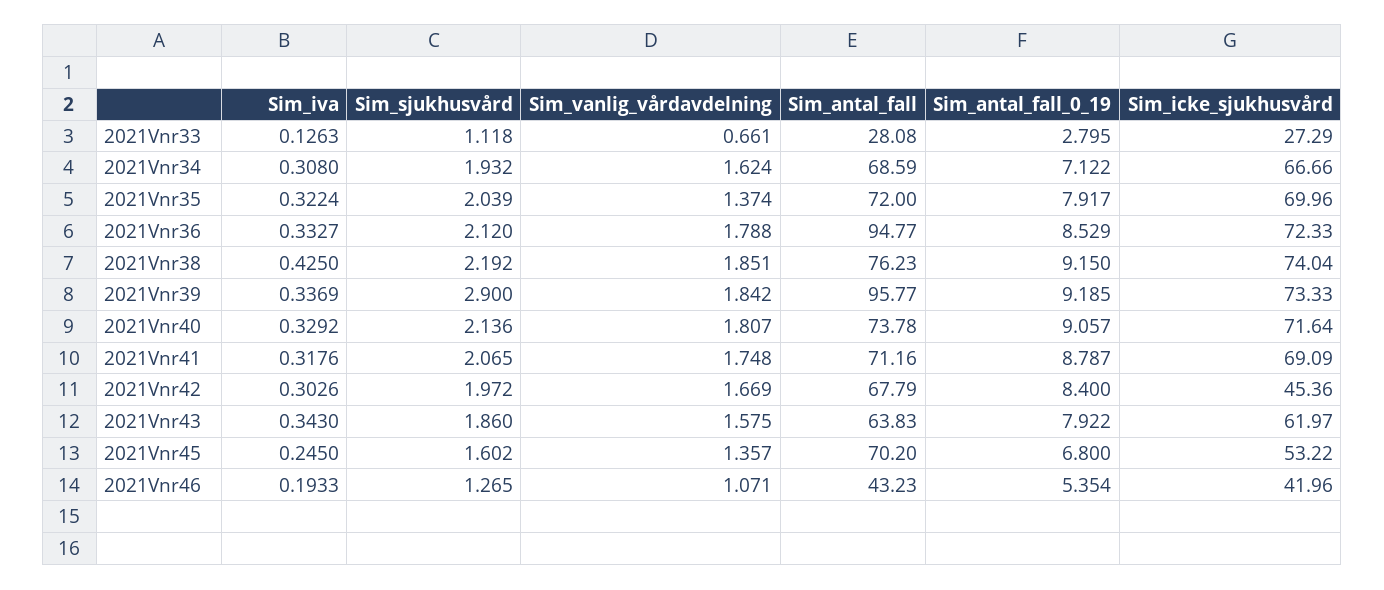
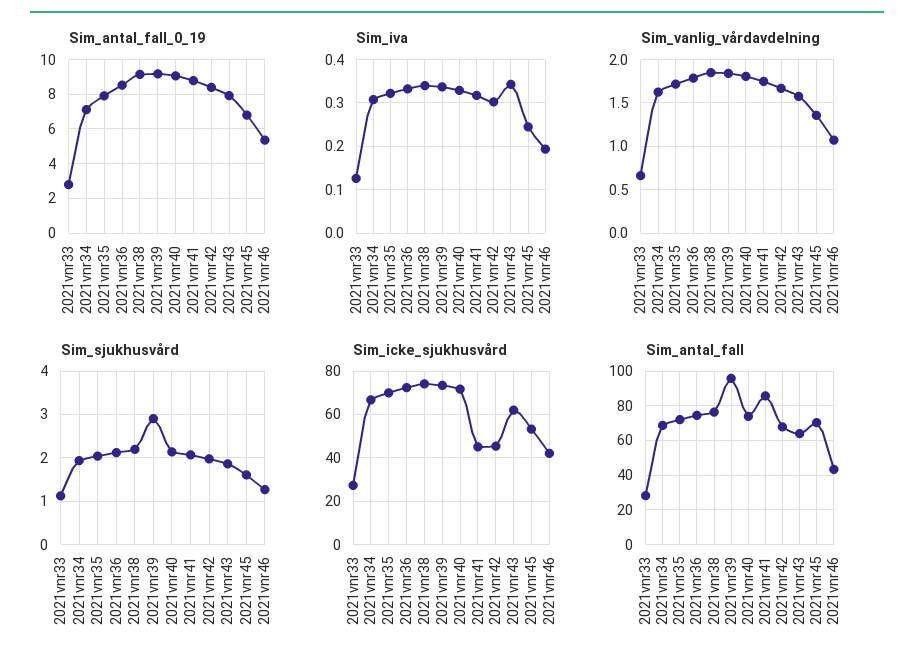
  {
    "Sim_iva": {
      "2021Vnr33": 0.1263,
      "2021Vnr34": 0.308,
      "2021Vnr35": 0.3224,
      "2021Vnr36": 0.3327,
-     "2021Vnr38": 0.425,
+     "2021Vnr38": 0.34,
      "2021Vnr39": 0.3369,
      "2021Vnr40": 0.3292,
      "2021Vnr41": 0.3176,
      "2021Vnr42": 0.3026,
      "2021Vnr43": 0.343,
      "2021Vnr45": 0.245,
      "2021Vnr46": 0.1933
    },
    "Sim_sjukhusvård": {
      "2021Vnr33": 1.118,
      "2021Vnr34": 1.932,
      "2021Vnr35": 2.039,
      "2021Vnr36": 2.12,
      "2021Vnr38": 2.192,
      "2021Vnr39": 2.9,
      "2021Vnr40": 2.136,
      "2021Vnr41": 2.065,
      "2021Vnr42": 1.972,
      "2021Vnr43": 1.86,
      "2021Vnr45": 1.602,
      "2021Vnr46": 1.265
    },
    "Sim_vanlig_vårdavdelning": {
      "2021Vnr33": 0.661,
      "2021Vnr34": 1.624,
-     "2021Vnr35": 1.374,
+     "2021Vnr35": 1.7,
      "2021Vnr36": 1.788,
      "2021Vnr38": 1.851,
      "2021Vnr39": 1.842,
      "2021Vnr40": 1.807,
      "2021Vnr41": 1.748,
      "2021Vnr42": 1.669,
      "2021Vnr43": 1.575,
      "2021Vnr45": 1.357,
      "2021Vnr46": 1.071
    },
    "Sim_antal_fall": {
      "2021Vnr33": 28.08,
      "2021Vnr34": 68.59,
      "2021Vnr35": 72,
-     "2021Vnr36": 94.77,
+     "2021Vnr36": 75,
      "2021Vnr38": 76.23,
      "2021Vnr39": 95.77,
      "2021Vnr40": 73.78,
-     "2021Vnr41": 71.16,
+     "2021Vnr41": 85,
      "2021Vnr42": 67.79,
      "2021Vnr43": 63.83,
      "2021Vnr45": 70.2,
      "2021Vnr46": 43.23
    },
    "Sim_antal_fall_0_19": {
      "2021Vnr33": 2.795,
      "2021Vnr34": 7.122,
      "2021Vnr35": 7.917,
      "2021Vnr36": 8.529,
      "2021Vnr38": 9.15,
      "2021Vnr39": 9.185,
      "2021Vnr40": 9.057,
      "2021Vnr41": 8.787,
      "2021Vnr42": 8.4,
      "2021Vnr43": 7.922,
      "2021Vnr45": 6.8,
      "2021Vnr46": 5.354
    },
    "Sim_icke_sjukhusvård": {
      "2021Vnr33": 27.29,
      "2021Vnr34": 66.66,
      "2021Vnr35": 69.96,
      "2021Vnr36": 72.33,
      "2021Vnr38": 74.04,
      "2021Vnr39": 73.33,
      "2021Vnr40": 71.64,
-     "2021Vnr41": 69.09,
+     "2021Vnr41": 45,
      "2021Vnr42": 45.36,
      "2021Vnr43": 61.97,
      "2021Vnr45": 53.22,
      "2021Vnr46": 41.96
    }
  }

